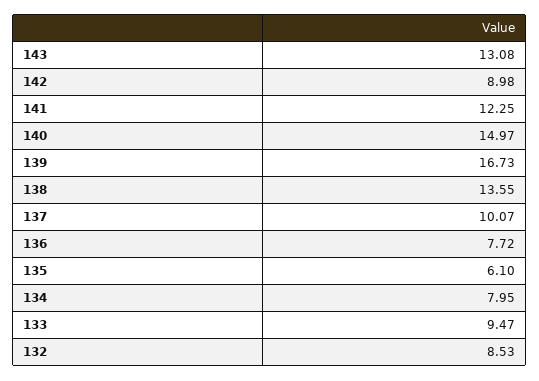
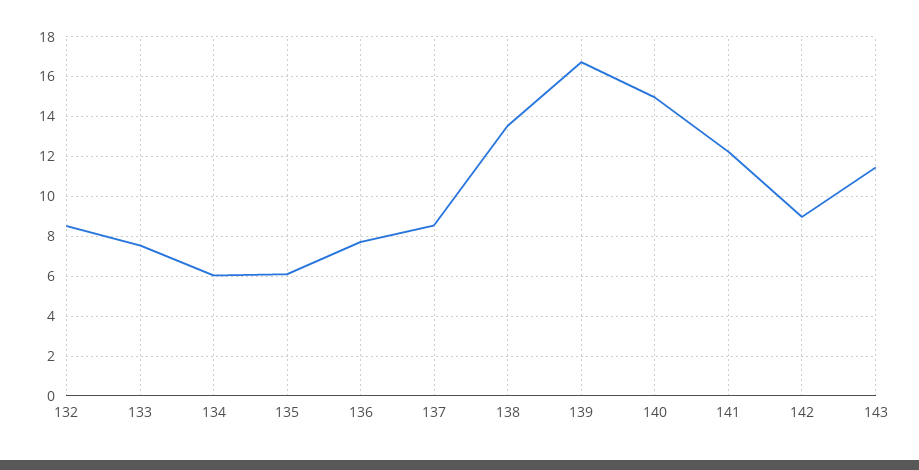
  {
-   "143": 13.08,
+   "143": 11.5,
    "142": 8.98,
    "141": 12.25,
    "140": 14.97,
    "139": 16.73,
    "138": 13.55,
-   "137": 10.07,
+   "137": 8.5,
    "136": 7.72,
    "135": 6.1,
-   "134": 7.95,
+   "134": 6,
-   "133": 9.47,
+   "133": 7.5,
    "132": 8.53
  }

